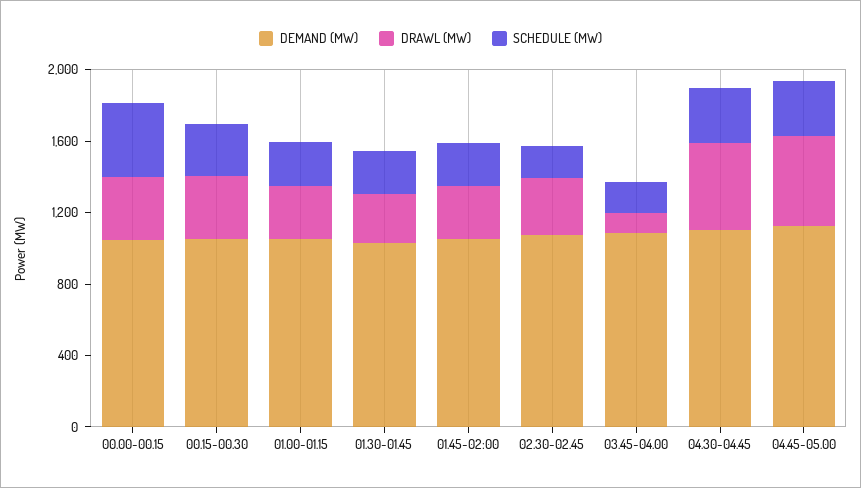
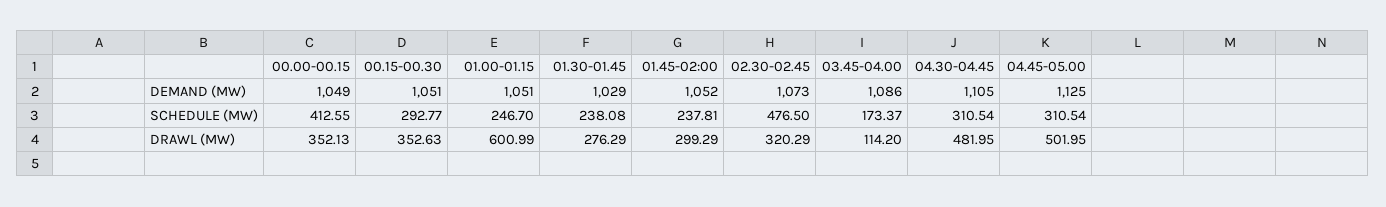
  {
    "DEMAND (MW)": {
      "00.00-00.15": 1049,
      "00.15-00.30": 1051,
      "01.00-01.15": 1051,
      "01.30-01.45": 1029,
      "01.45-02:00": 1052,
      "02.30-02.45": 1073,
      "03.45-04.00": 1086,
      "04.30-04.45": 1105,
      "04.45-05.00": 1125
    },
    "DRAWL (MW)": {
      "00.00-00.15": 352.13,
      "00.15-00.30": 352.63,
-     "01.00-01.15": 300,
+     "01.00-01.15": 600.99,
      "01.30-01.45": 276.29,
      "01.45-02:00": 299.29,
      "02.30-02.45": 320.29,
      "03.45-04.00": 114.2,
      "04.30-04.45": 481.95,
      "04.45-05.00": 501.95
    },
    "SCHEDULE (MW)": {
      "00.00-00.15": 412.55,
      "00.15-00.30": 292.77,
      "01.00-01.15": 246.7,
      "01.30-01.45": 238.08,
      "01.45-02:00": 237.81,
-     "02.30-02.45": 200,
+     "02.30-02.45": 476.5,
      "03.45-04.00": 173.37,
      "04.30-04.45": 310.54,
      "04.45-05.00": 310.54
    }
  }

